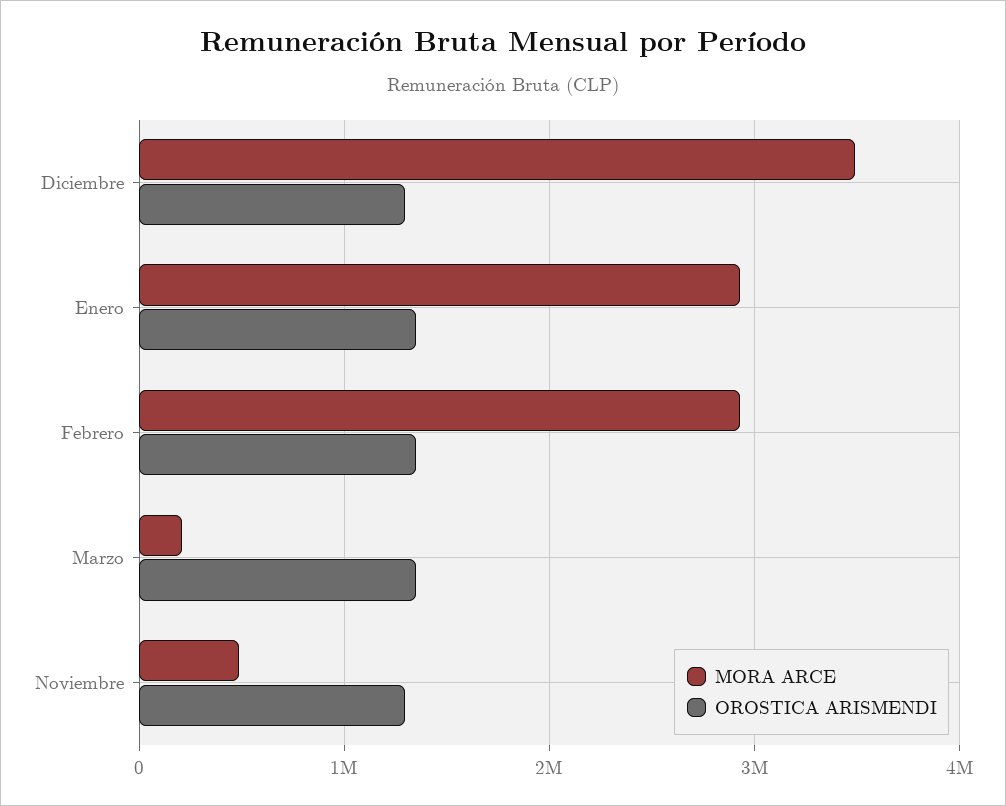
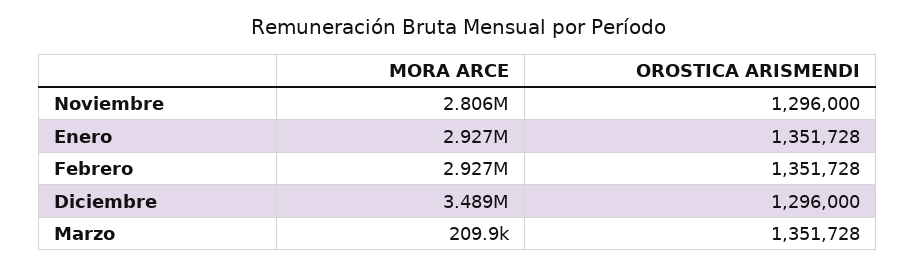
  {
    "MORA ARCE": {
      "Diciembre": 3489000,
      "Enero": 2927000,
      "Febrero": 2927000,
      "Marzo": 209900,
-     "Noviembre": 500000
+     "Noviembre": 2806000
    },
    "OROSTICA ARISMENDI": {
      "Diciembre": 1296000,
      "Enero": 1351728,
      "Febrero": 1351728,
      "Marzo": 1351728,
      "Noviembre": 1296000
    }
  }

